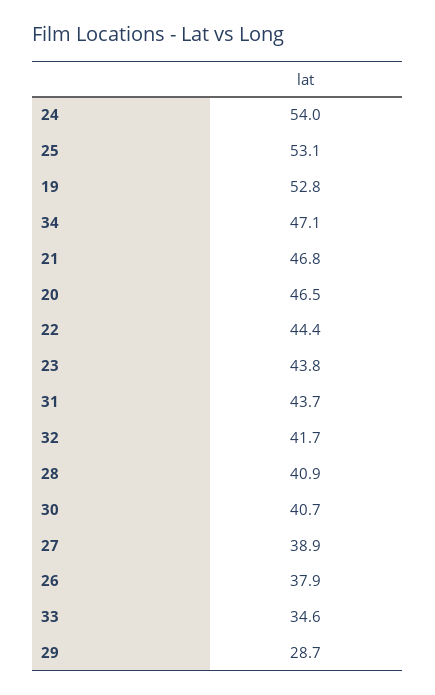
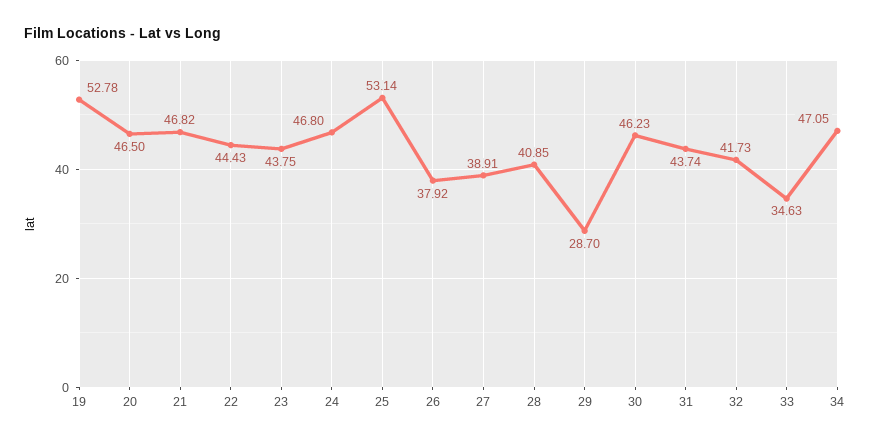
  {
-   "24": 54,
+   "24": 46.8,
    "25": 53.14,
    "19": 52.78,
    "34": 47.05,
    "21": 46.82,
    "20": 46.5,
    "22": 44.43,
    "23": 43.75,
    "31": 43.74,
    "32": 41.73,
    "28": 40.85,
-   "30": 40.7,
+   "30": 46.23,
    "27": 38.91,
    "26": 37.92,
    "33": 34.63,
    "29": 28.7
  }

